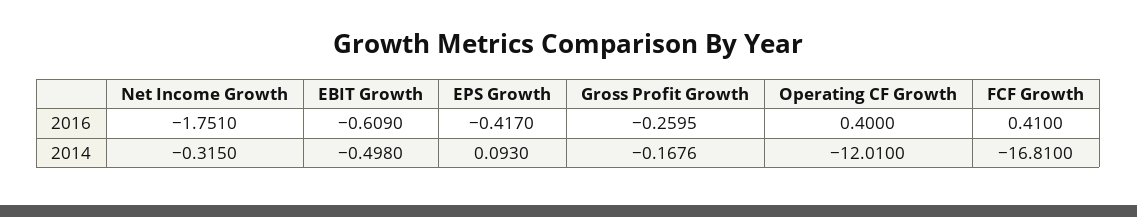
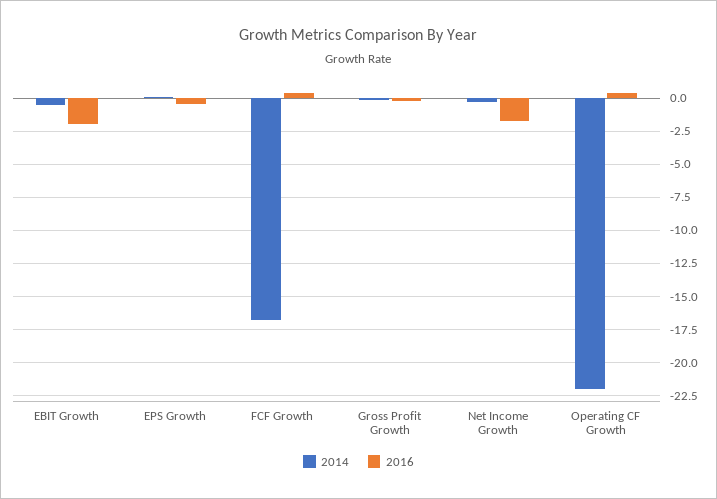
  {
    "2016": {
      "Net Income Growth": -1.751,
-     "EBIT Growth": -0.609,
+     "EBIT Growth": -2,
      "EPS Growth": -0.417,
      "Gross Profit Growth": -0.2595,
      "Operating CF Growth": 0.4,
      "FCF Growth": 0.41
    },
    "2014": {
      "Net Income Growth": -0.315,
      "EBIT Growth": -0.498,
      "EPS Growth": 0.093,
      "Gross Profit Growth": -0.1676,
-     "Operating CF Growth": -12.01,
+     "Operating CF Growth": -22,
      "FCF Growth": -16.81
    }
  }

